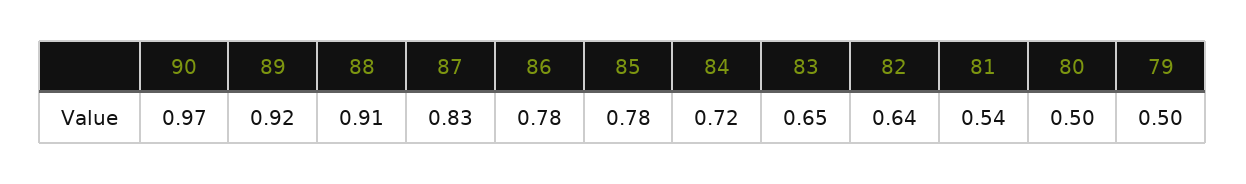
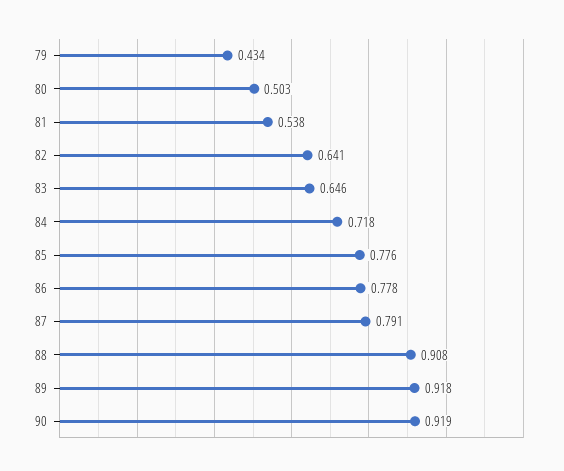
  {
-   "90": 0.97,
+   "90": 0.919,
    "89": 0.918,
    "88": 0.908,
-   "87": 0.83,
+   "87": 0.791,
    "86": 0.778,
    "85": 0.776,
    "84": 0.718,
    "83": 0.646,
    "82": 0.641,
    "81": 0.538,
    "80": 0.503,
-   "79": 0.5
+   "79": 0.434
  }

